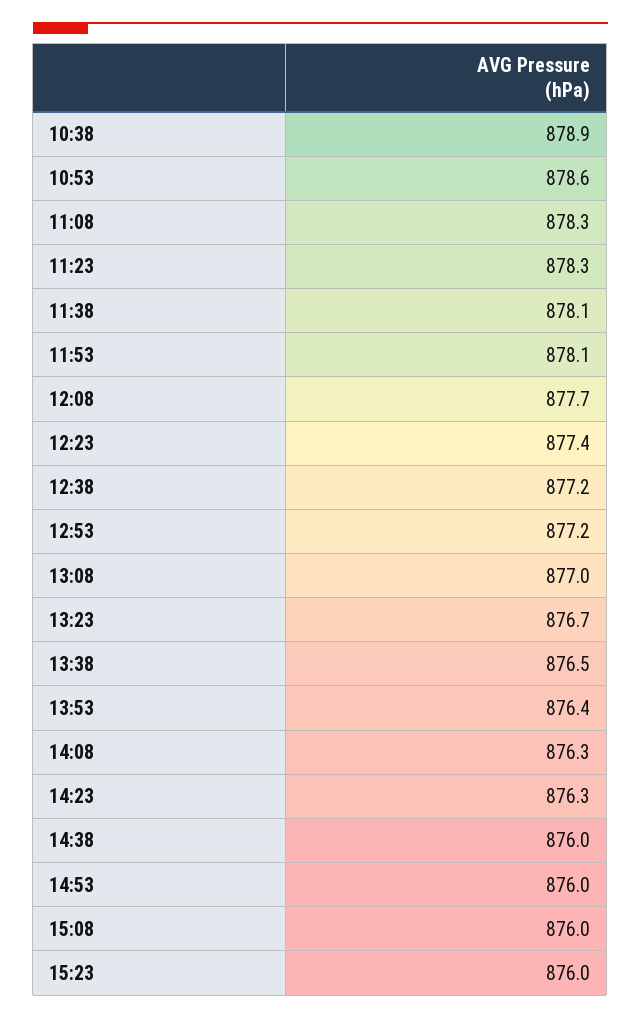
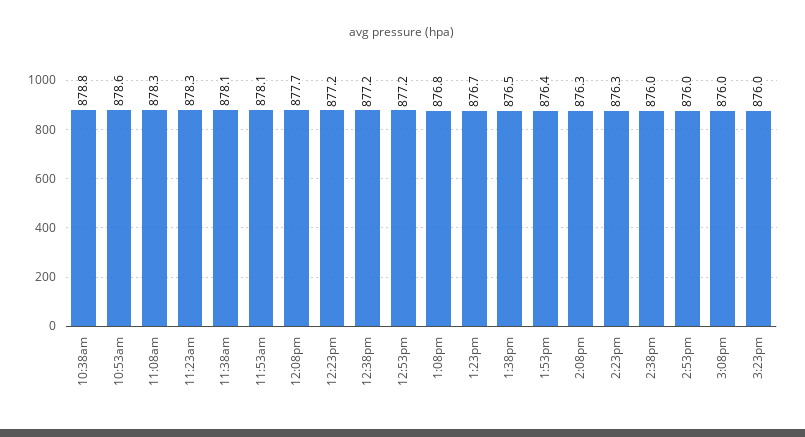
  {
-   "10:38": 878.9,
+   "10:38": 878.8,
    "10:53": 878.6,
    "11:08": 878.3,
    "11:23": 878.3,
    "11:38": 878.1,
    "11:53": 878.1,
    "12:08": 877.7,
-   "12:23": 877.4,
+   "12:23": 877.2,
    "12:38": 877.2,
    "12:53": 877.2,
-   "13:08": 877,
+   "13:08": 876.8,
    "13:23": 876.7,
    "13:38": 876.5,
    "13:53": 876.4,
    "14:08": 876.3,
    "14:23": 876.3,
    "14:38": 876,
    "14:53": 876,
    "15:08": 876,
    "15:23": 876
  }

